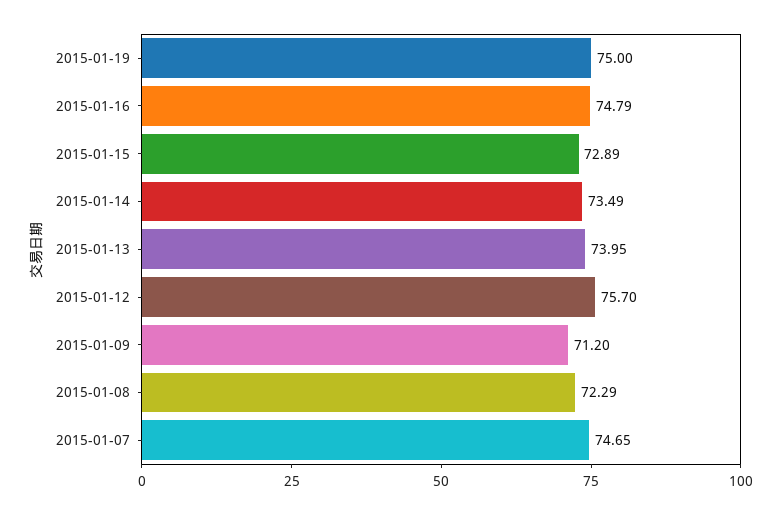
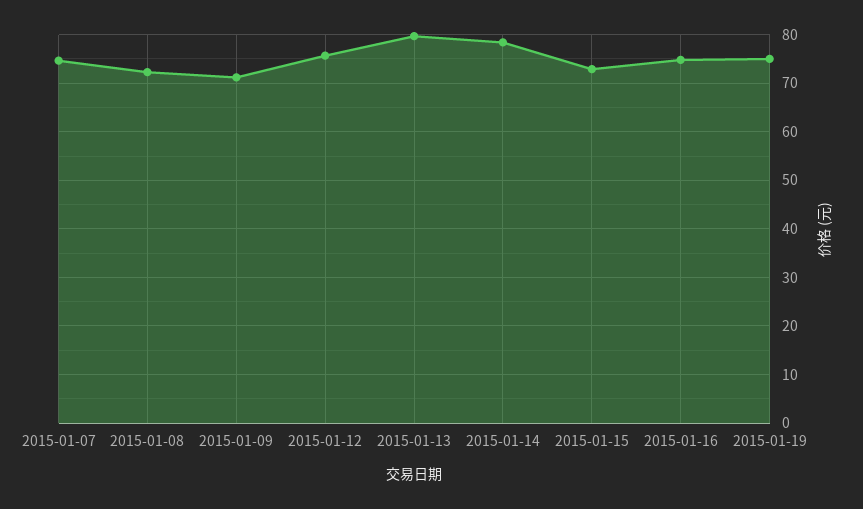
  {
    "2015-01-19": 75,
    "2015-01-16": 74.79,
    "2015-01-15": 72.89,
-   "2015-01-14": 73.49,
+   "2015-01-14": 78,
-   "2015-01-13": 73.95,
+   "2015-01-13": 80,
    "2015-01-12": 75.7,
    "2015-01-09": 71.2,
    "2015-01-08": 72.29,
    "2015-01-07": 74.65
  }

